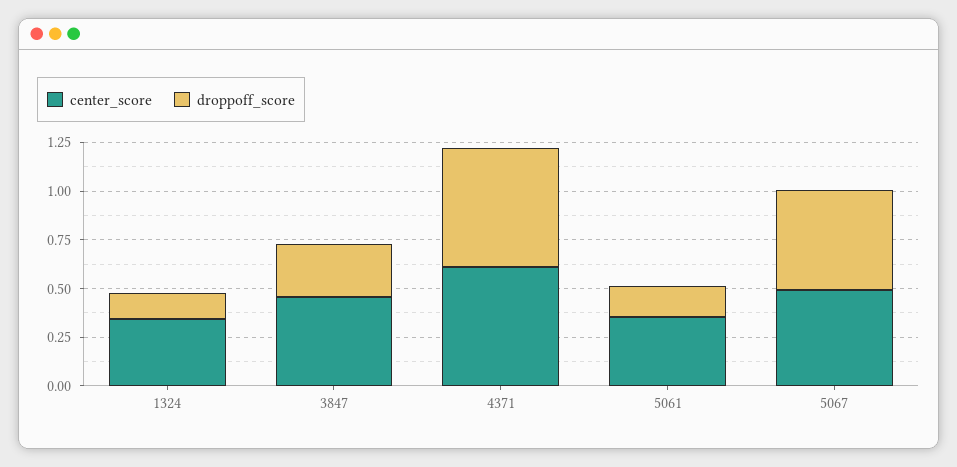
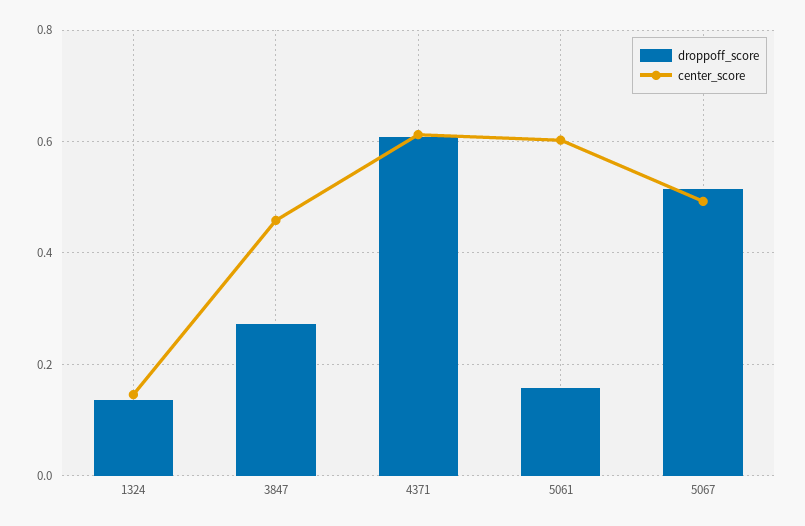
  {
    "center_score": {
-     "1324": 0.35,
+     "1324": 0.14,
      "3847": 0.46,
      "4371": 0.62,
-     "5061": 0.35,
+     "5061": 0.6,
      "5067": 0.5
    },
    "droppoff_score": {
      "1324": 0.14,
      "3847": 0.28,
      "4371": 0.6,
      "5061": 0.16,
      "5067": 0.52
    }
  }

